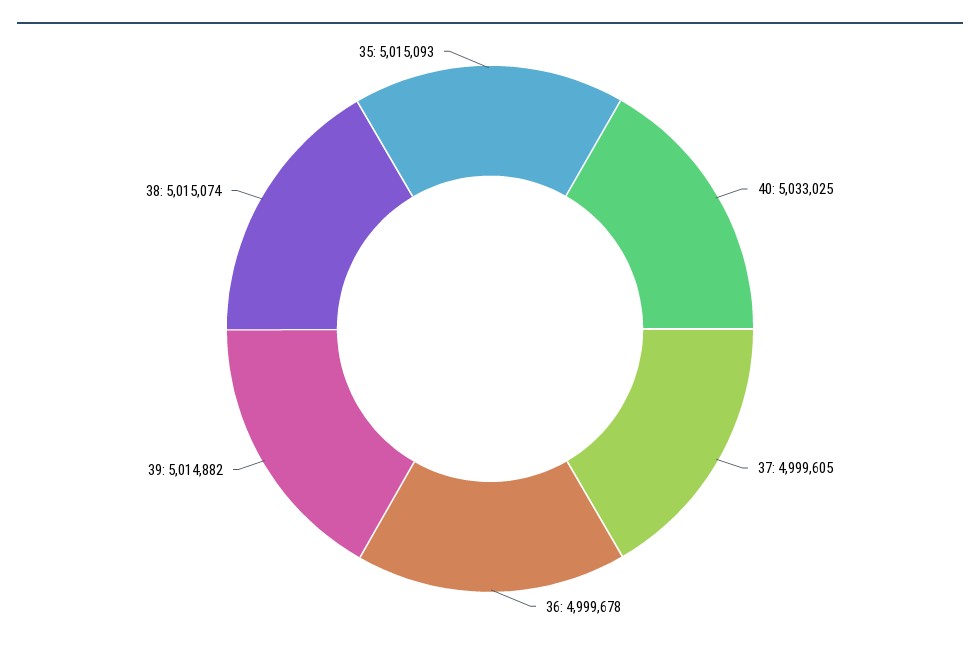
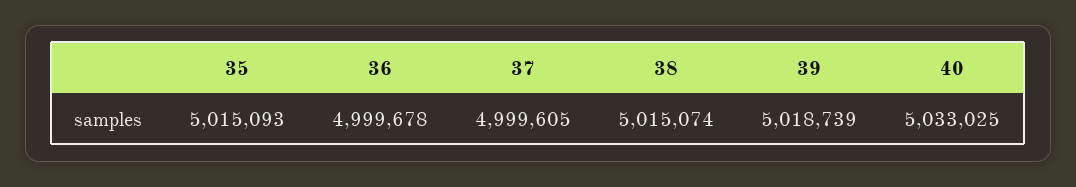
  {
    "40": 5033025,
    "37": 4999605,
    "36": 4999678,
-   "39": 5014882,
+   "39": 5018739,
    "38": 5015074,
    "35": 5015093
  }

